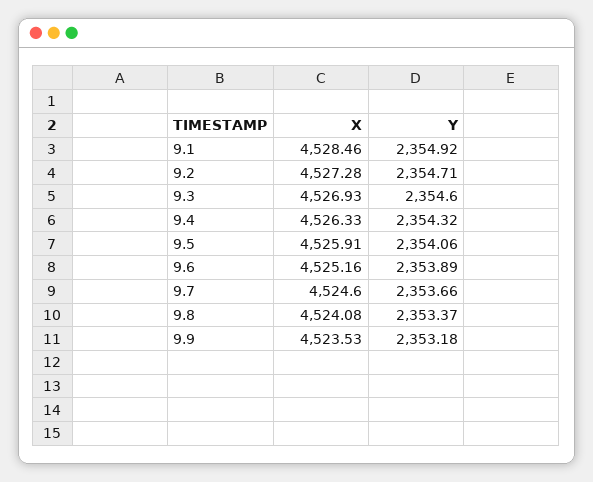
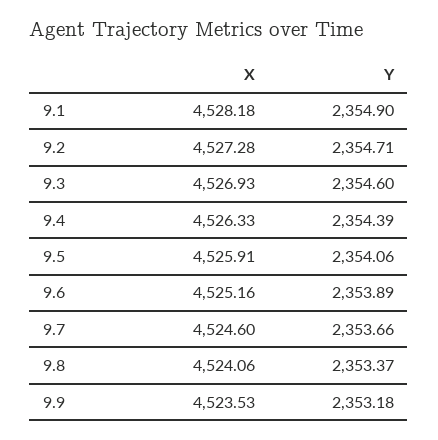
  {
    "X": {
-     "9.1": 4528.46,
+     "9.1": 4528.18,
      "9.2": 4527.28,
      "9.3": 4526.93,
      "9.4": 4526.33,
      "9.5": 4525.91,
      "9.6": 4525.16,
      "9.7": 4524.6,
-     "9.8": 4524.08,
+     "9.8": 4524.06,
      "9.9": 4523.53
    },
    "Y": {
-     "9.1": 2354.92,
+     "9.1": 2354.9,
      "9.2": 2354.71,
      "9.3": 2354.6,
-     "9.4": 2354.32,
+     "9.4": 2354.39,
      "9.5": 2354.06,
      "9.6": 2353.89,
      "9.7": 2353.66,
      "9.8": 2353.37,
      "9.9": 2353.18
    }
  }

